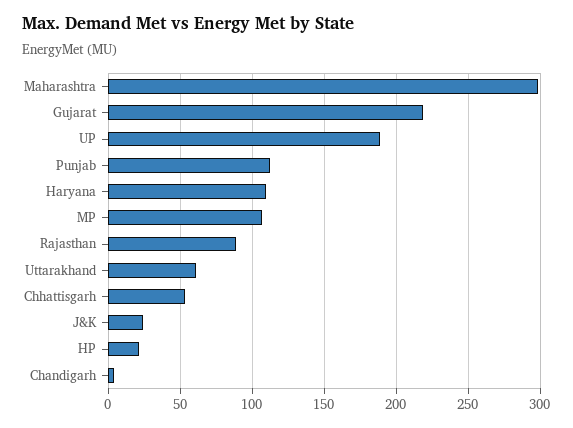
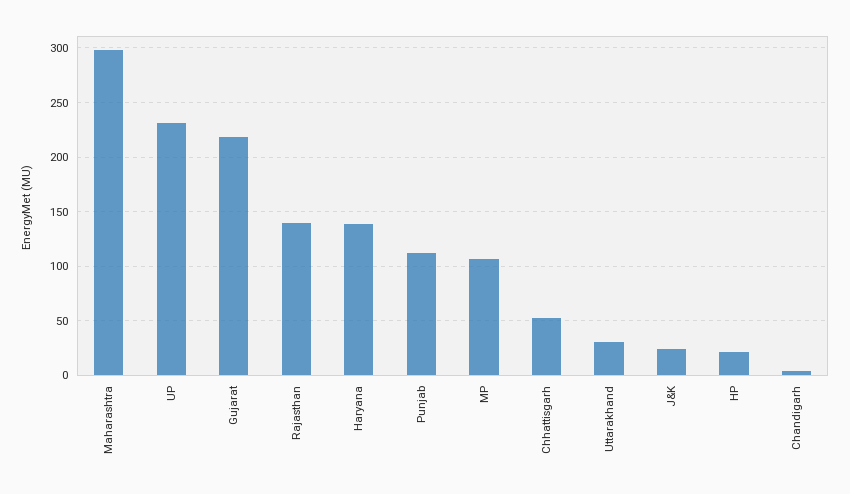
  {
    "Maharashtra": 300,
    "Gujarat": 220,
-   "UP": 190,
+   "UP": 230,
    "Punjab": 110,
-   "Haryana": 110,
+   "Haryana": 140,
    "MP": 105,
-   "Rajasthan": 90,
+   "Rajasthan": 140,
-   "Uttarakhand": 60,
+   "Uttarakhand": 30,
    "Chhattisgarh": 55,
    "J&K": 25,
    "HP": 20,
    "Chandigarh": 5
  }

